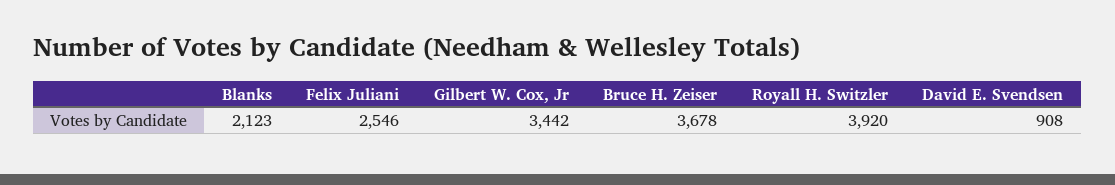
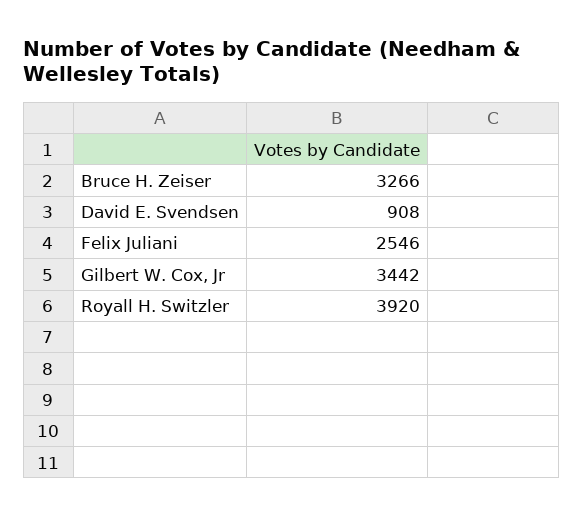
  {
-   "Blanks": 2123,
    "Felix Juliani": 2546,
    "Gilbert W. Cox, Jr": 3442,
-   "Bruce H. Zeiser": 3678,
+   "Bruce H. Zeiser": 3266,
    "Royall H. Switzler": 3920,
    "David E. Svendsen": 908
  }

